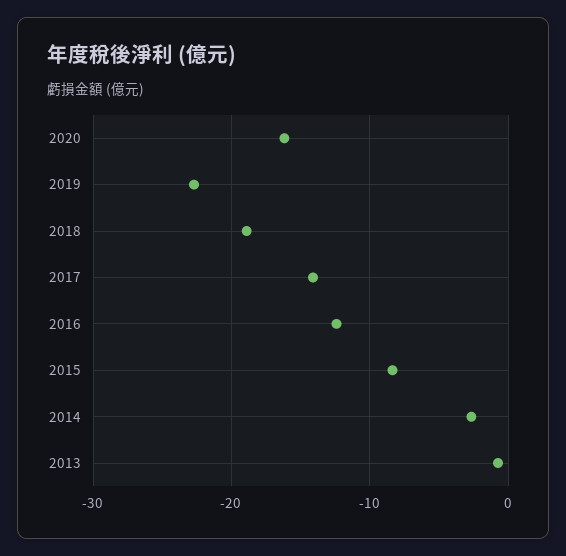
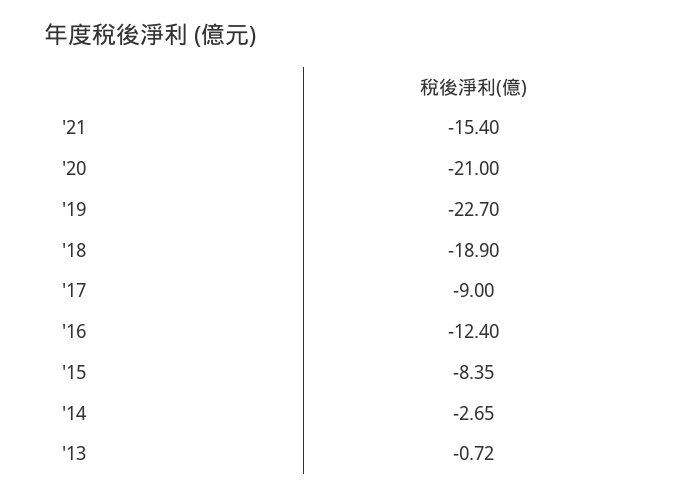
  {
-   "2020": -16,
+   "2020": -21,
    "2019": -22.7,
    "2018": -18.9,
-   "2017": -14,
+   "2017": -9,
    "2016": -12.4,
    "2015": -8.35,
    "2014": -2.65,
-   "2013": -0.72
+   "2013": -0.72,
+   "'21": -15.4
  }

